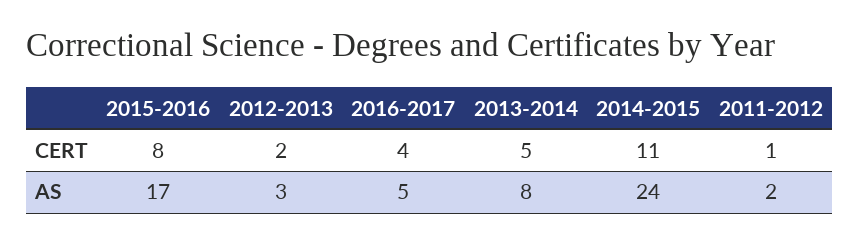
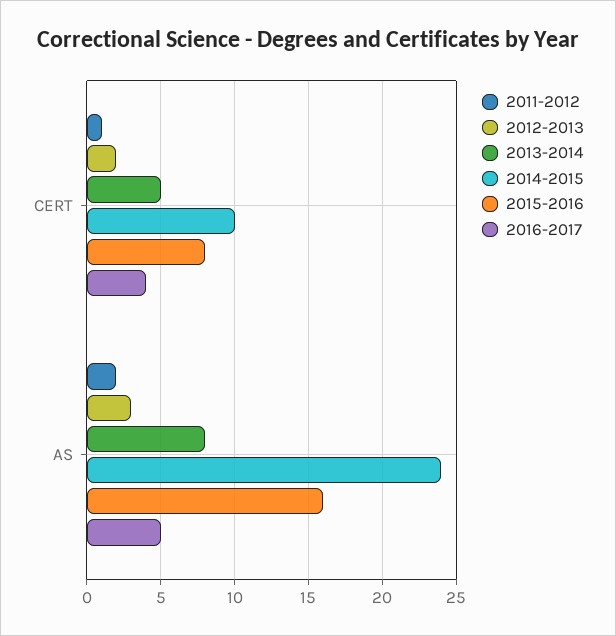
  {
    "2015-2016": {
      "CERT": 8,
-     "AS": 17
+     "AS": 16
    },
    "2012-2013": {
      "CERT": 2,
      "AS": 3
    },
    "2016-2017": {
      "CERT": 4,
      "AS": 5
    },
    "2013-2014": {
      "CERT": 5,
      "AS": 8
    },
    "2014-2015": {
-     "CERT": 11,
+     "CERT": 10,
      "AS": 24
    },
    "2011-2012": {
      "CERT": 1,
      "AS": 2
    }
  }

